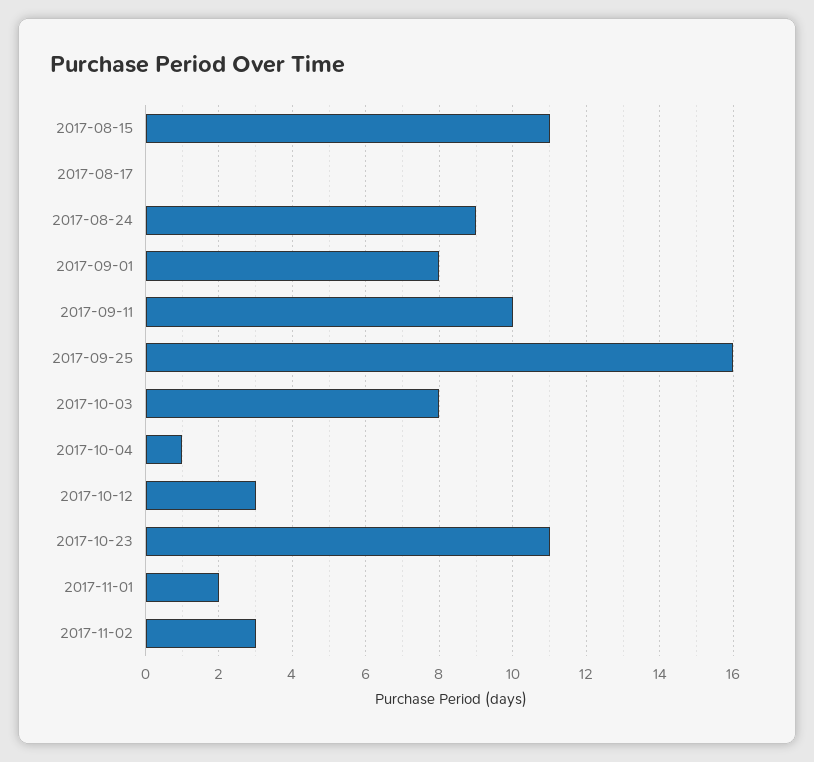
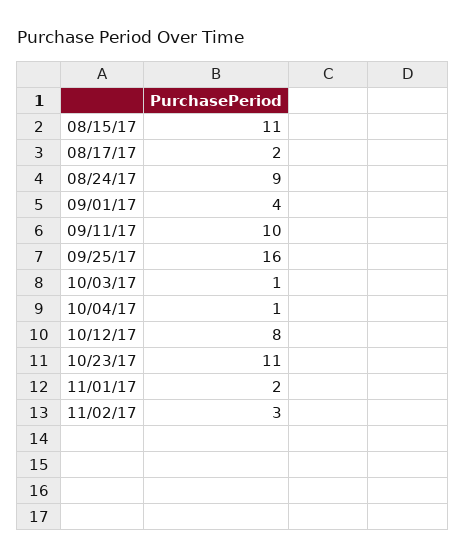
  {
    "2017-08-15": 11,
-   "2017-08-17": 0,
+   "2017-08-17": 2,
    "2017-08-24": 9,
-   "2017-09-01": 8,
+   "2017-09-01": 4,
    "2017-09-11": 10,
    "2017-09-25": 16,
-   "2017-10-03": 8,
+   "2017-10-03": 1,
    "2017-10-04": 1,
-   "2017-10-12": 3,
+   "2017-10-12": 8,
    "2017-10-23": 11,
    "2017-11-01": 2,
    "2017-11-02": 3
  }

